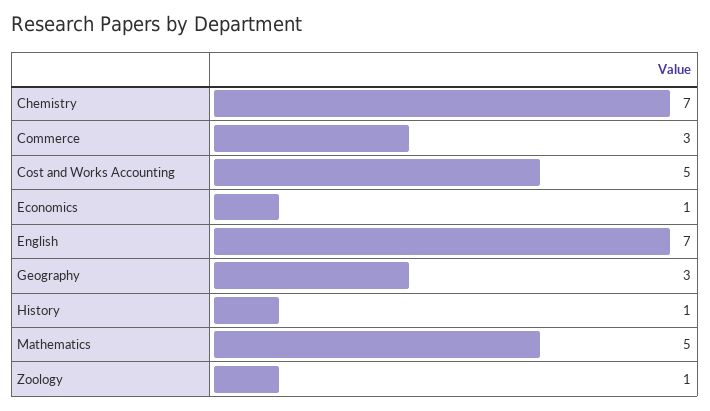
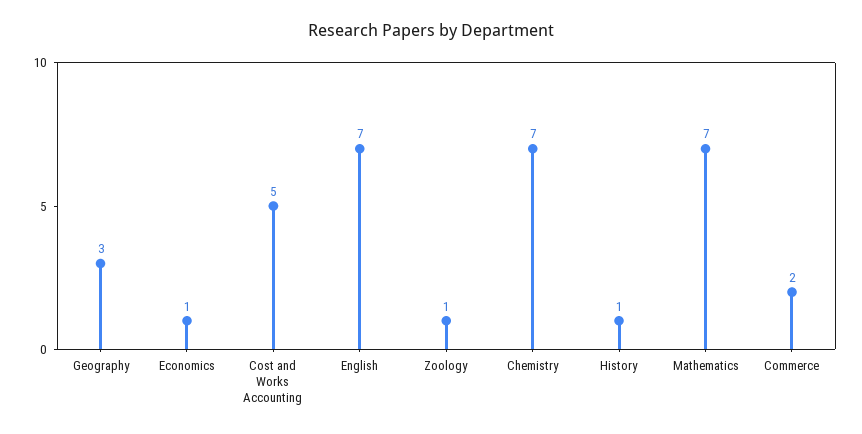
  {
    "Chemistry": 7,
-   "Commerce": 3,
+   "Commerce": 2,
    "Cost and Works Accounting": 5,
    "Economics": 1,
    "English": 7,
    "Geography": 3,
    "History": 1,
-   "Mathematics": 5,
+   "Mathematics": 7,
    "Zoology": 1
  }

